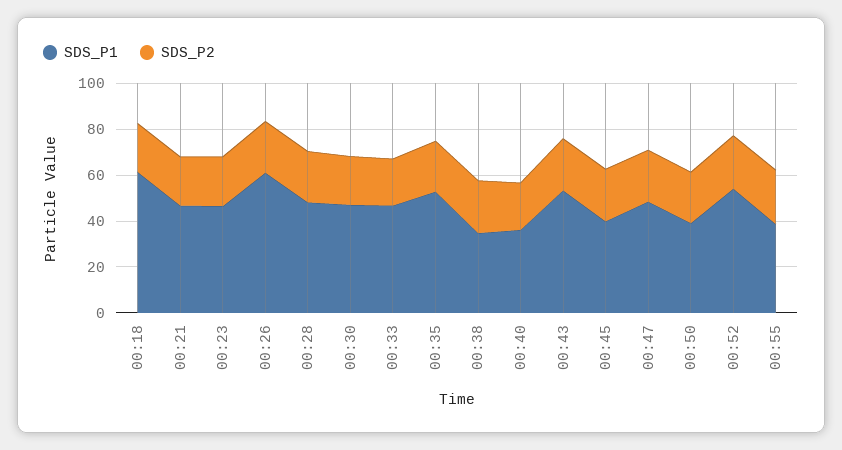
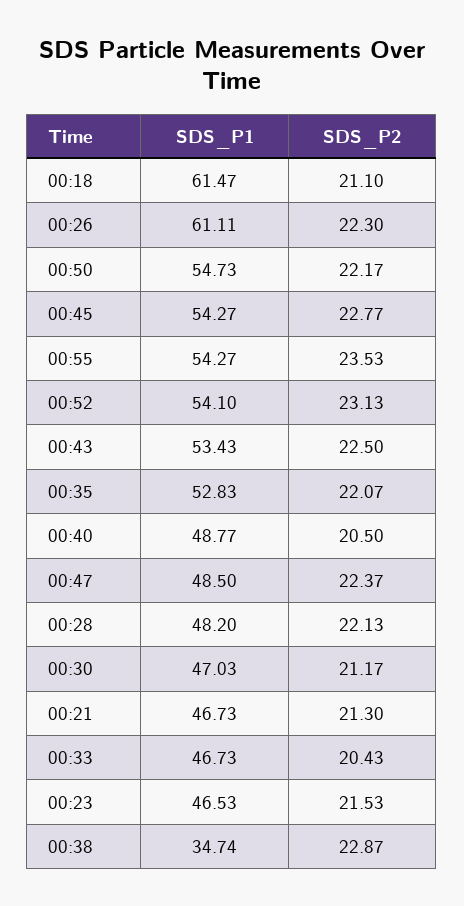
  {
    "SDS_P1": {
      "00:18": 61.47,
      "00:21": 46.73,
      "00:23": 46.53,
      "00:26": 61.11,
      "00:28": 48.2,
      "00:30": 47.03,
      "00:33": 46.73,
      "00:35": 52.83,
      "00:38": 34.74,
-     "00:40": 35,
+     "00:40": 48.77,
      "00:43": 53.43,
-     "00:45": 40,
+     "00:45": 54.27,
      "00:47": 48.5,
-     "00:50": 40,
+     "00:50": 54.73,
      "00:52": 54.1,
-     "00:55": 40
+     "00:55": 54.27
    },
    "SDS_P2": {
      "00:18": 21.1,
      "00:21": 21.3,
      "00:23": 21.53,
      "00:26": 22.3,
      "00:28": 22.13,
      "00:30": 21.17,
      "00:33": 20.43,
      "00:35": 22.07,
      "00:38": 22.87,
      "00:40": 20.5,
      "00:43": 22.5,
      "00:45": 22.77,
      "00:47": 22.37,
      "00:50": 22.17,
      "00:52": 23.13,
      "00:55": 23.53
    }
  }

